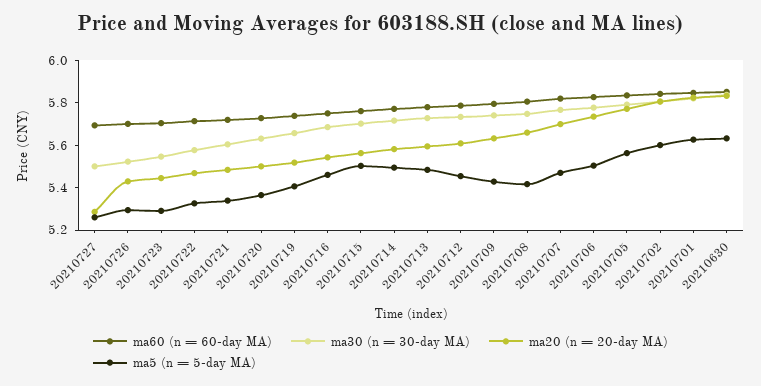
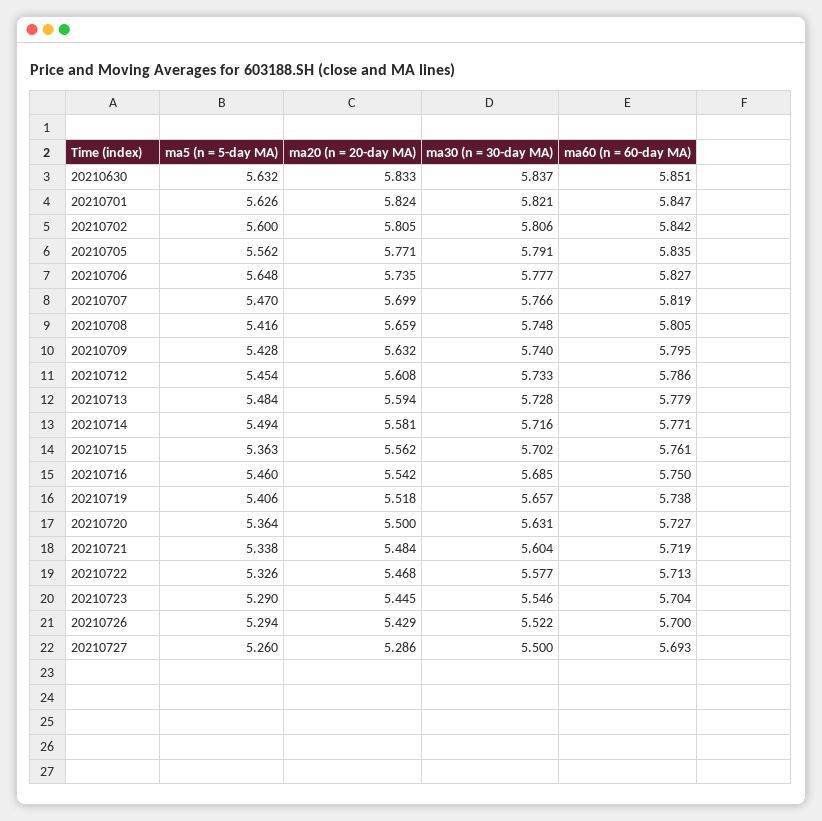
  {
    "ma60 (n = 60-day MA)": {
      "20210727": 5.693,
      "20210726": 5.7,
      "20210723": 5.704,
      "20210722": 5.713,
      "20210721": 5.719,
      "20210720": 5.727,
      "20210719": 5.738,
      "20210716": 5.75,
      "20210715": 5.761,
      "20210714": 5.771,
      "20210713": 5.779,
      "20210712": 5.786,
      "20210709": 5.795,
      "20210708": 5.805,
      "20210707": 5.819,
      "20210706": 5.827,
      "20210705": 5.835,
      "20210702": 5.842,
      "20210701": 5.847,
      "20210630": 5.851
    },
    "ma30 (n = 30-day MA)": {
      "20210727": 5.5,
      "20210726": 5.522,
      "20210723": 5.546,
      "20210722": 5.577,
      "20210721": 5.604,
      "20210720": 5.631,
      "20210719": 5.657,
      "20210716": 5.685,
      "20210715": 5.702,
      "20210714": 5.716,
      "20210713": 5.728,
      "20210712": 5.733,
      "20210709": 5.74,
      "20210708": 5.748,
      "20210707": 5.766,
      "20210706": 5.777,
      "20210705": 5.791,
      "20210702": 5.806,
      "20210701": 5.821,
      "20210630": 5.837
    },
    "ma20 (n = 20-day MA)": {
      "20210727": 5.286,
      "20210726": 5.429,
      "20210723": 5.445,
      "20210722": 5.468,
      "20210721": 5.484,
      "20210720": 5.5,
      "20210719": 5.518,
      "20210716": 5.542,
      "20210715": 5.562,
      "20210714": 5.581,
      "20210713": 5.594,
      "20210712": 5.608,
      "20210709": 5.632,
      "20210708": 5.659,
      "20210707": 5.699,
      "20210706": 5.735,
      "20210705": 5.771,
      "20210702": 5.805,
      "20210701": 5.824,
      "20210630": 5.833
    },
    "ma5 (n = 5-day MA)": {
      "20210727": 5.26,
      "20210726": 5.294,
      "20210723": 5.29,
      "20210722": 5.326,
      "20210721": 5.338,
      "20210720": 5.364,
      "20210719": 5.406,
      "20210716": 5.46,
-     "20210715": 5.5,
+     "20210715": 5.363,
      "20210714": 5.494,
      "20210713": 5.484,
      "20210712": 5.454,
      "20210709": 5.428,
      "20210708": 5.416,
      "20210707": 5.47,
-     "20210706": 5.5,
+     "20210706": 5.648,
      "20210705": 5.562,
      "20210702": 5.6,
      "20210701": 5.626,
      "20210630": 5.632
    }
  }

